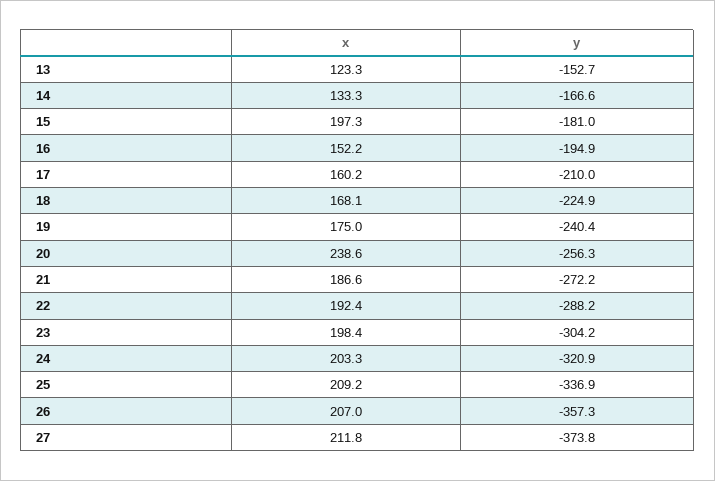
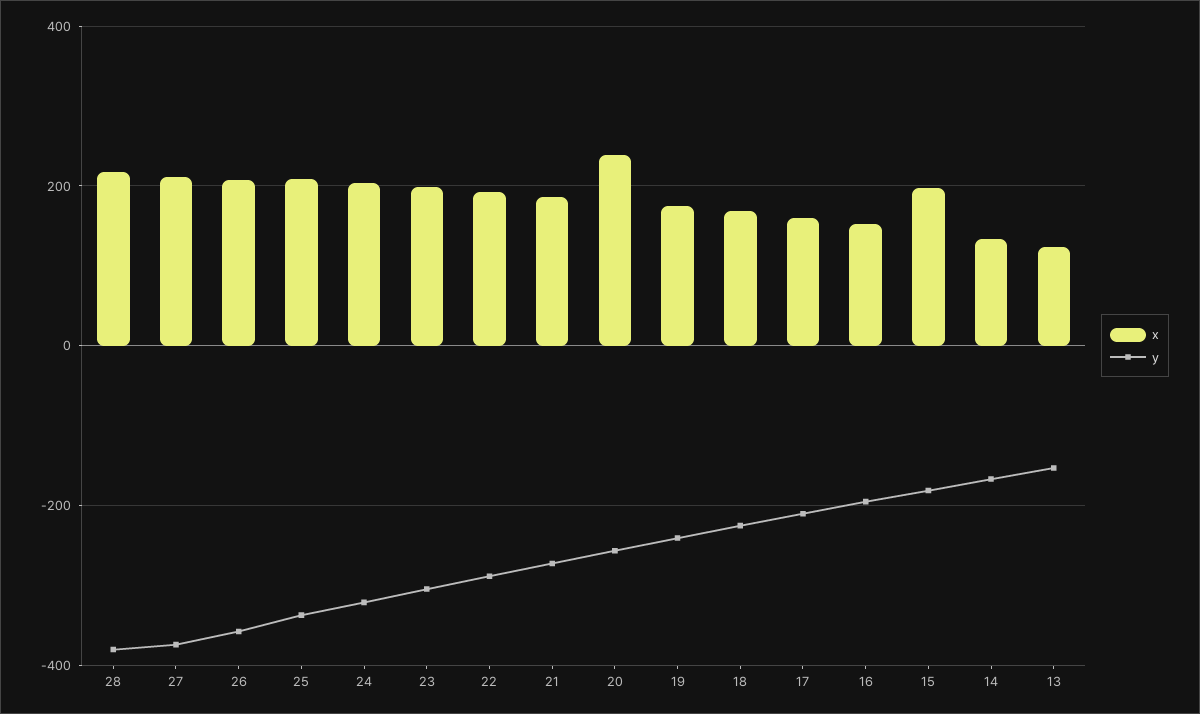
  {
    "x": {
      "13": 123.3,
      "14": 133.3,
      "15": 197.3,
      "16": 152.2,
      "17": 160.2,
      "18": 168.1,
      "19": 175,
      "20": 238.6,
      "21": 186.6,
      "22": 192.4,
      "23": 198.4,
      "24": 203.3,
      "25": 209.2,
      "26": 207,
-     "27": 211.8
+     "27": 211.8,
+     "28": 220
    },
    "y": {
      "13": -152.7,
      "14": -166.6,
      "15": -181,
      "16": -194.9,
      "17": -210,
      "18": -224.9,
      "19": -240.4,
      "20": -256.3,
      "21": -272.2,
      "22": -288.2,
      "23": -304.2,
      "24": -320.9,
      "25": -336.9,
      "26": -357.3,
-     "27": -373.8
+     "27": -373.8,
+     "28": -380
    }
  }

